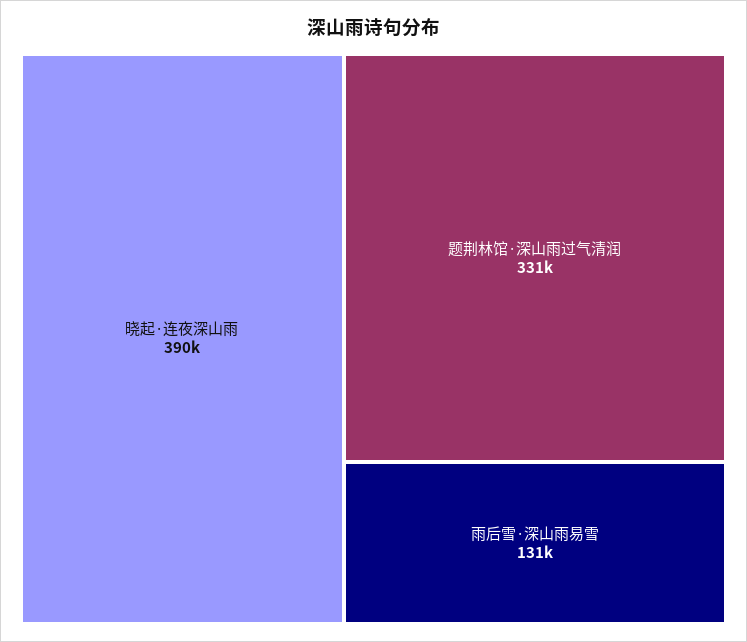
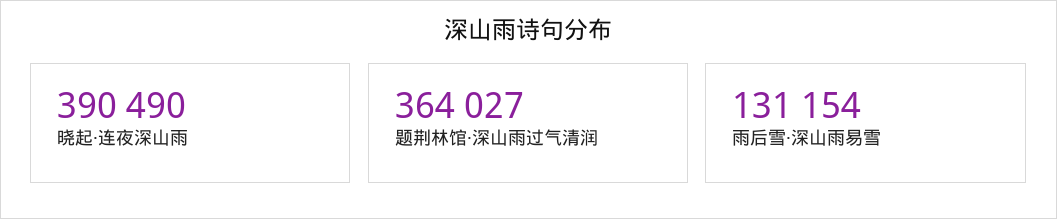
  {
    "晓起·连夜深山雨": 390490,
-   "题荆林馆·深山雨过气清润": 331000,
+   "题荆林馆·深山雨过气清润": 364027,
    "雨后雪·深山雨易雪": 131154
  }

